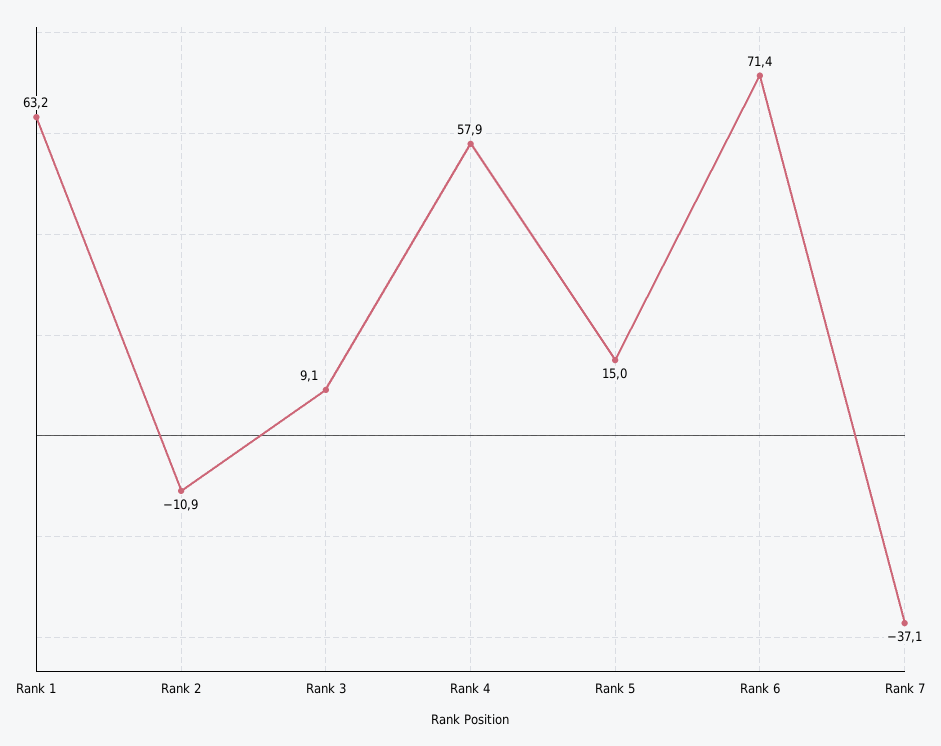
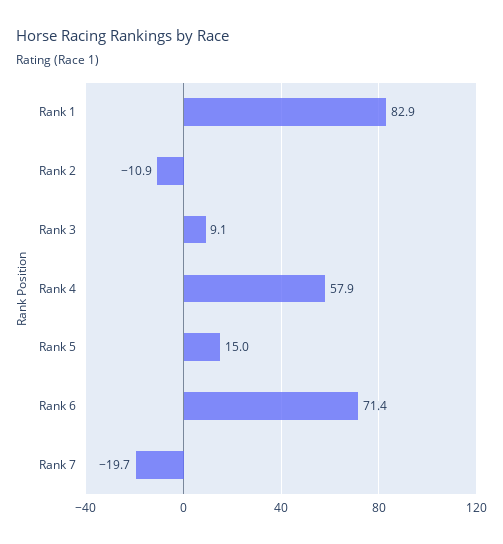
  {
-   "Rank 1": 63.2,
+   "Rank 1": 82.9,
    "Rank 2": -10.9,
    "Rank 3": 9.1,
    "Rank 4": 57.9,
    "Rank 5": 15,
    "Rank 6": 71.4,
-   "Rank 7": -37.1
+   "Rank 7": -19.7
  }

